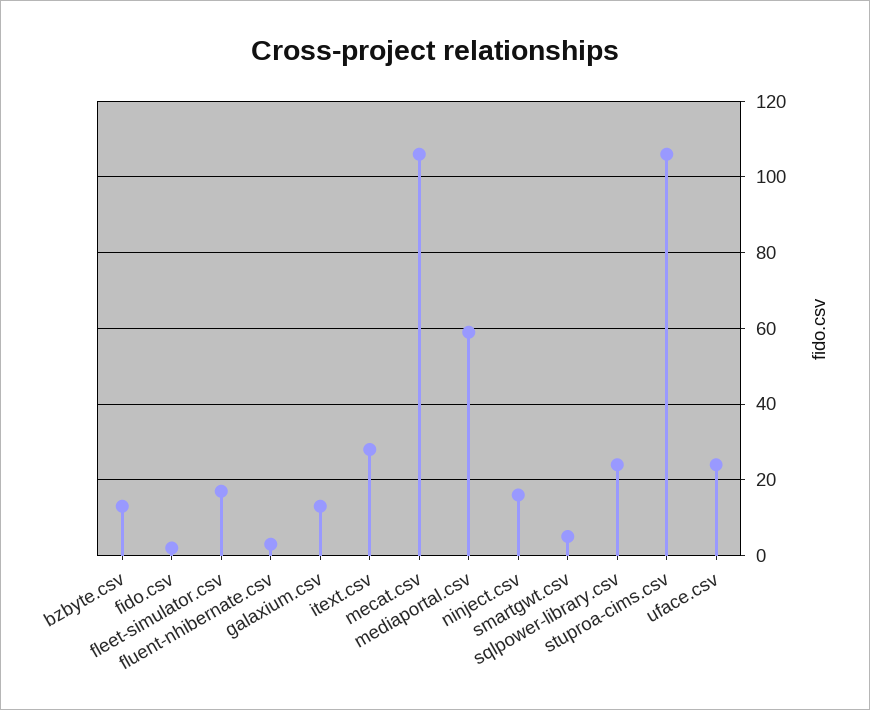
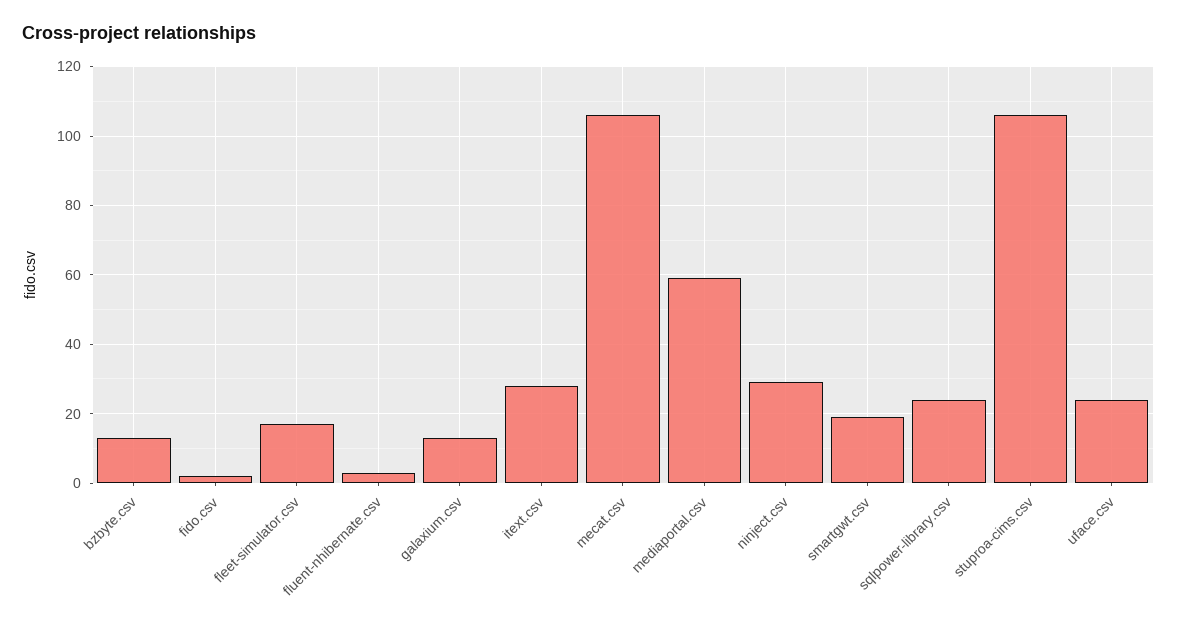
  {
    "bzbyte.csv": 15,
    "fido.csv": 0,
    "fleet-simulator.csv": 15,
    "fluent-nhibernate.csv": 5,
    "galaxium.csv": 15,
    "itext.csv": 30,
    "mecat.csv": 105,
    "mediaportal.csv": 60,
-   "ninject.csv": 15,
+   "ninject.csv": 30,
-   "smartgwt.csv": 5,
+   "smartgwt.csv": 20,
    "sqlpower-library.csv": 25,
    "stuproa-cims.csv": 105,
    "uface.csv": 25
  }

